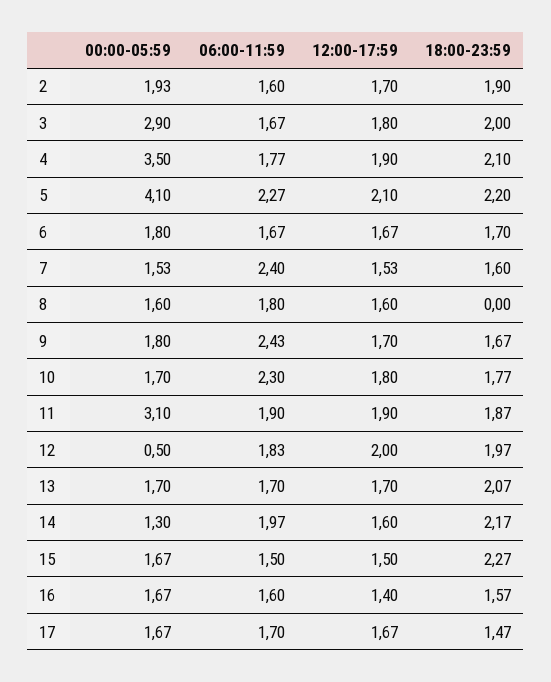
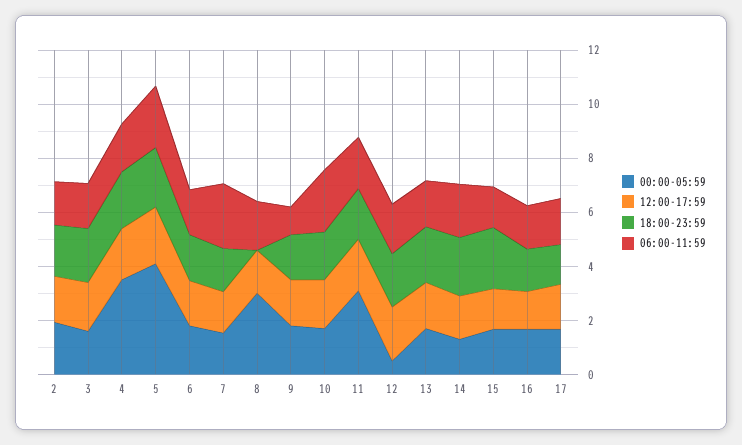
  {
    "00:00-05:59": {
      "2": 1.93,
-     "3": 2.9,
+     "3": 1.5,
      "4": 3.5,
      "5": 4.1,
      "6": 1.8,
      "7": 1.53,
-     "8": 1.6,
+     "8": 3,
      "9": 1.8,
      "10": 1.7,
      "11": 3.1,
      "12": 0.5,
      "13": 1.7,
      "14": 1.3,
      "15": 1.67,
      "16": 1.67,
      "17": 1.67
    },
    "06:00-11:59": {
      "2": 1.6,
      "3": 1.67,
      "4": 1.77,
      "5": 2.27,
      "6": 1.67,
      "7": 2.4,
      "8": 1.8,
-     "9": 2.43,
+     "9": 1,
      "10": 2.3,
      "11": 1.9,
      "12": 1.83,
      "13": 1.7,
      "14": 1.97,
      "15": 1.5,
      "16": 1.6,
      "17": 1.7
    },
    "12:00-17:59": {
      "2": 1.7,
      "3": 1.8,
      "4": 1.9,
      "5": 2.1,
      "6": 1.67,
      "7": 1.53,
      "8": 1.6,
      "9": 1.7,
      "10": 1.8,
      "11": 1.9,
      "12": 2,
      "13": 1.7,
      "14": 1.6,
      "15": 1.5,
      "16": 1.4,
      "17": 1.67
    },
    "18:00-23:59": {
      "2": 1.9,
      "3": 2,
      "4": 2.1,
      "5": 2.2,
      "6": 1.7,
      "7": 1.6,
      "8": 0,
      "9": 1.67,
      "10": 1.77,
      "11": 1.87,
      "12": 1.97,
      "13": 2.07,
      "14": 2.17,
      "15": 2.27,
      "16": 1.57,
      "17": 1.47
    }
  }

